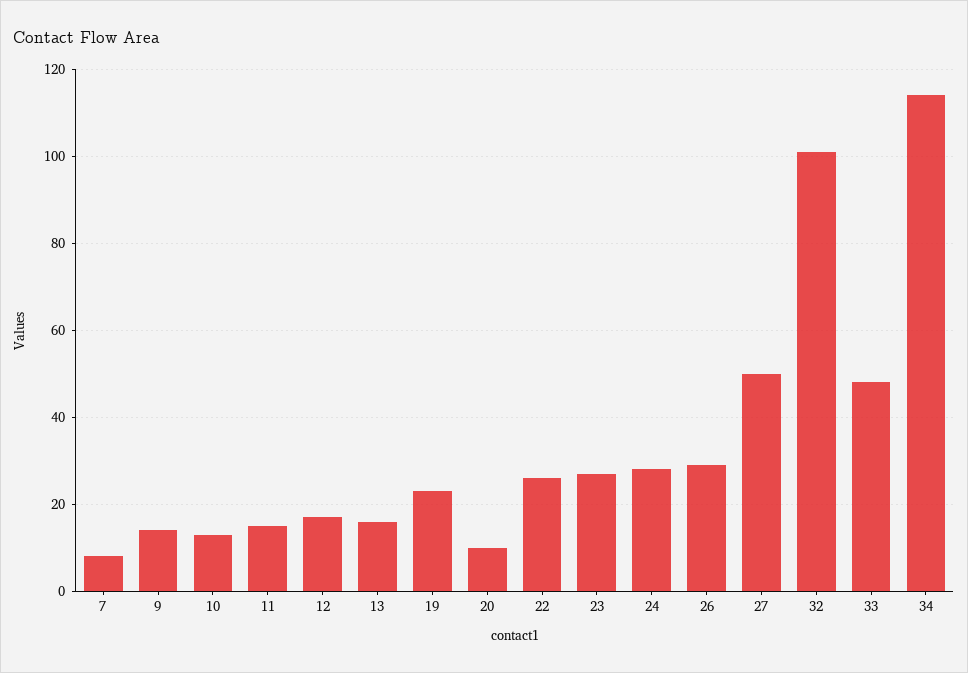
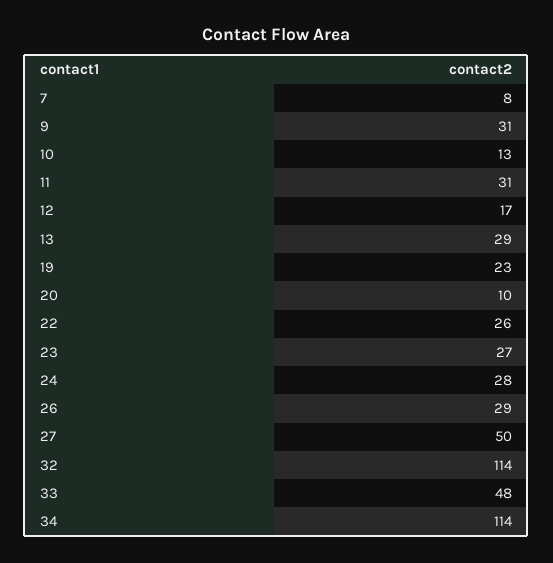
  {
    "7": 8,
-   "9": 15,
+   "9": 31,
    "10": 13,
-   "11": 15,
+   "11": 31,
    "12": 17,
-   "13": 15,
+   "13": 29,
    "19": 23,
    "20": 10,
    "22": 26,
    "23": 27,
    "24": 28,
    "26": 29,
    "27": 50,
-   "32": 100,
+   "32": 114,
    "33": 48,
    "34": 114
  }

